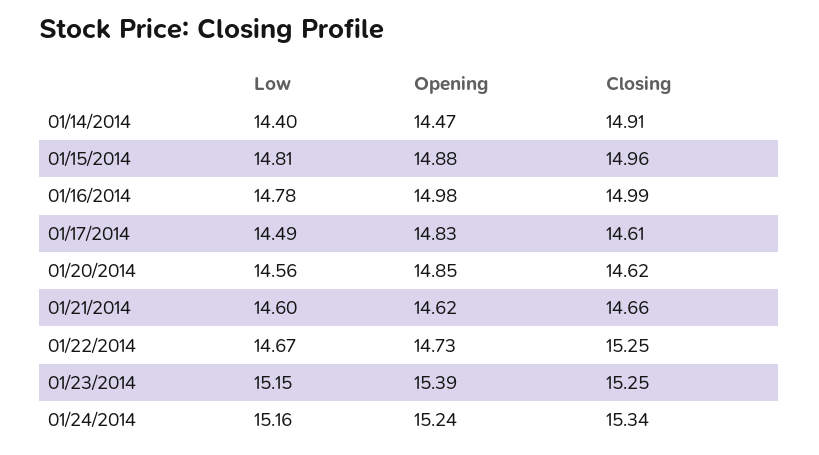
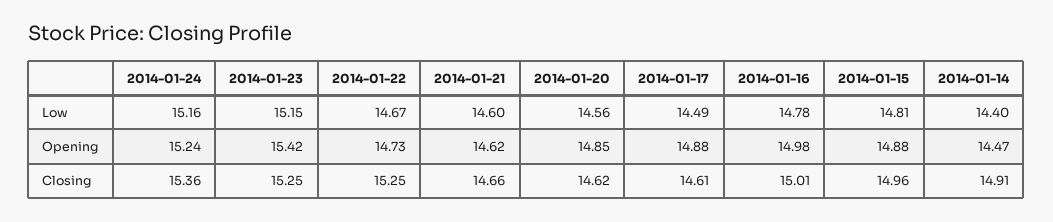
  {
    "Low": {
      "01/14/2014": 14.4,
      "01/15/2014": 14.81,
      "01/16/2014": 14.78,
      "01/17/2014": 14.49,
      "01/20/2014": 14.56,
      "01/21/2014": 14.6,
      "01/22/2014": 14.67,
      "01/23/2014": 15.15,
      "01/24/2014": 15.16
    },
    "Opening": {
      "01/14/2014": 14.47,
      "01/15/2014": 14.88,
      "01/16/2014": 14.98,
-     "01/17/2014": 14.83,
+     "01/17/2014": 14.88,
      "01/20/2014": 14.85,
      "01/21/2014": 14.62,
      "01/22/2014": 14.73,
-     "01/23/2014": 15.39,
+     "01/23/2014": 15.42,
      "01/24/2014": 15.24
    },
    "Closing": {
      "01/14/2014": 14.91,
      "01/15/2014": 14.96,
-     "01/16/2014": 14.99,
+     "01/16/2014": 15.01,
      "01/17/2014": 14.61,
      "01/20/2014": 14.62,
      "01/21/2014": 14.66,
      "01/22/2014": 15.25,
      "01/23/2014": 15.25,
-     "01/24/2014": 15.34
+     "01/24/2014": 15.36
    }
  }

